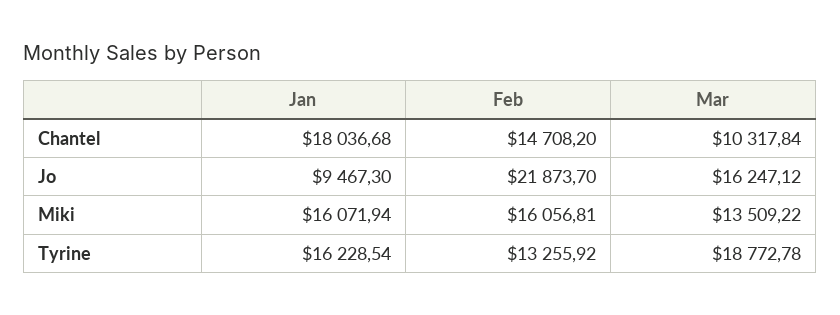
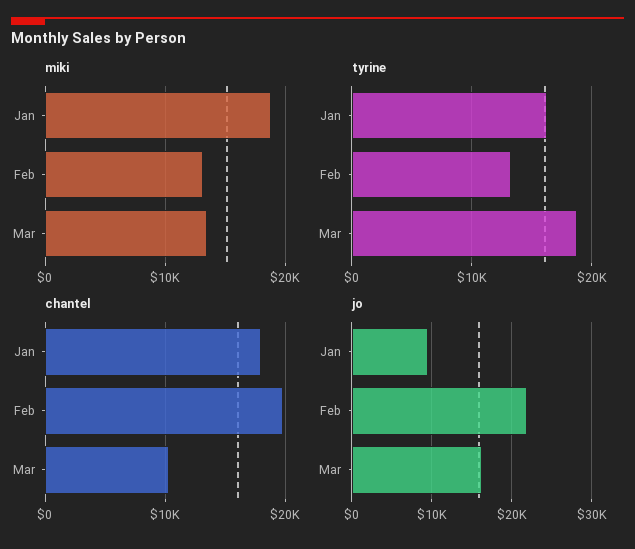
  {
    "Chantel": {
      "Jan": 18036.68,
-     "Feb": 14708.2,
+     "Feb": 20000,
      "Mar": 10317.84
    },
    "Jo": {
      "Jan": 9467.3,
      "Feb": 21873.7,
      "Mar": 16247.12
    },
    "Miki": {
-     "Jan": 16071.94,
+     "Jan": 19000,
-     "Feb": 16056.81,
+     "Feb": 13000,
      "Mar": 13509.22
    },
    "Tyrine": {
      "Jan": 16228.54,
      "Feb": 13255.92,
      "Mar": 18772.78
    }
  }

